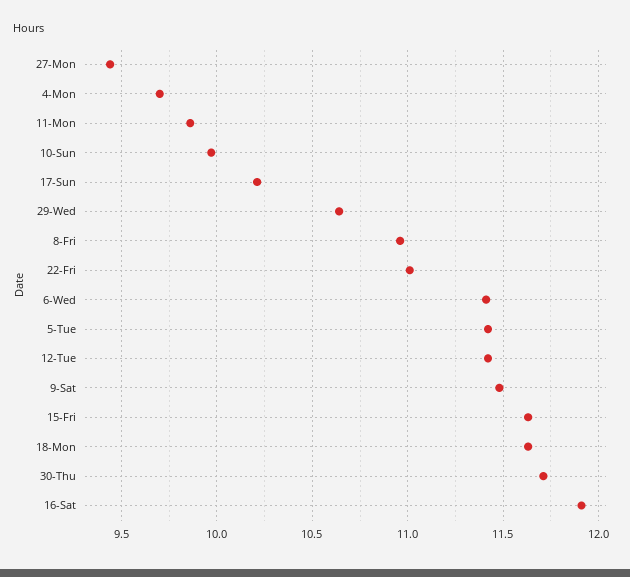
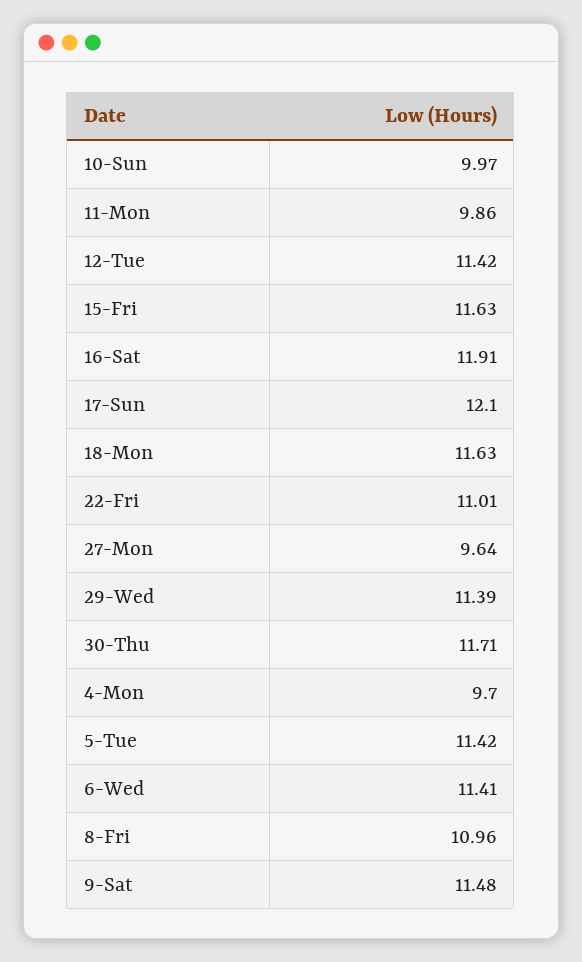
  {
-   "27-Mon": 9.45,
+   "27-Mon": 9.64,
    "4-Mon": 9.7,
    "11-Mon": 9.86,
    "10-Sun": 9.97,
-   "17-Sun": 10.2,
+   "17-Sun": 12.1,
-   "29-Wed": 10.65,
+   "29-Wed": 11.39,
    "8-Fri": 10.96,
    "22-Fri": 11.01,
    "6-Wed": 11.41,
    "5-Tue": 11.42,
    "12-Tue": 11.42,
    "9-Sat": 11.48,
    "15-Fri": 11.63,
    "18-Mon": 11.63,
    "30-Thu": 11.71,
    "16-Sat": 11.91
  }

